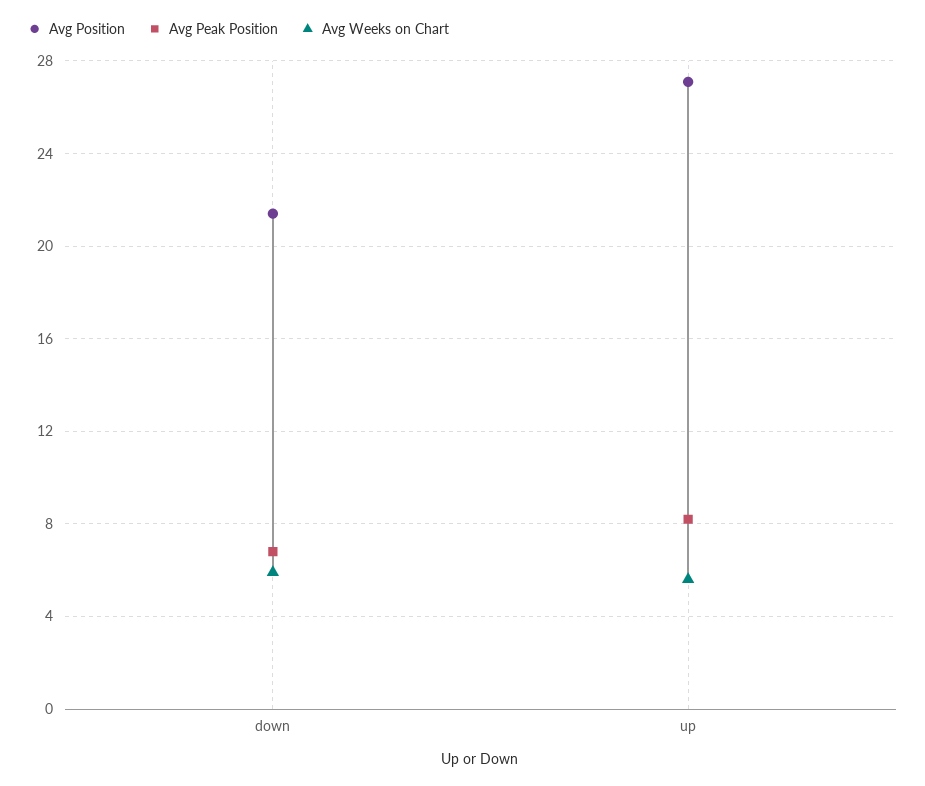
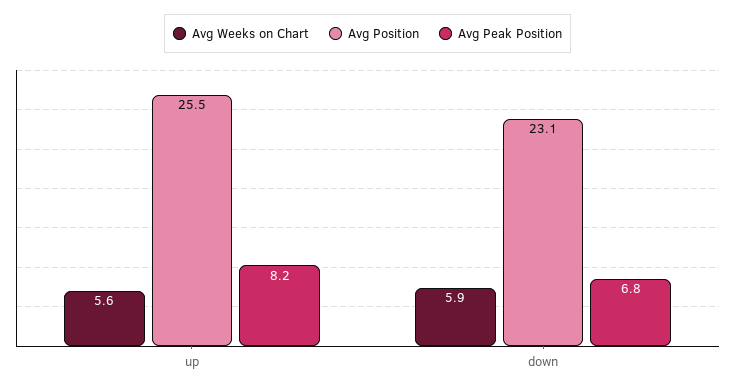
  {
    "Avg Position": {
-     "down": 21.5,
+     "down": 23.1,
-     "up": 27
+     "up": 25.5
    },
    "Avg Peak Position": {
      "down": 6.8,
      "up": 8.2
    },
    "Avg Weeks on Chart": {
      "down": 5.9,
      "up": 5.6
    }
  }

